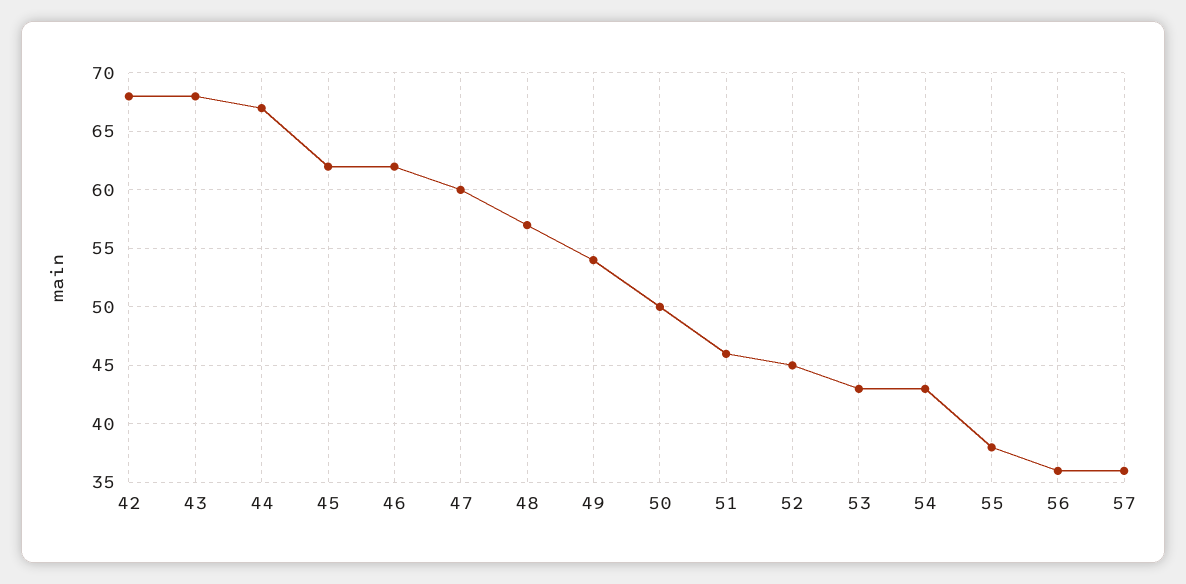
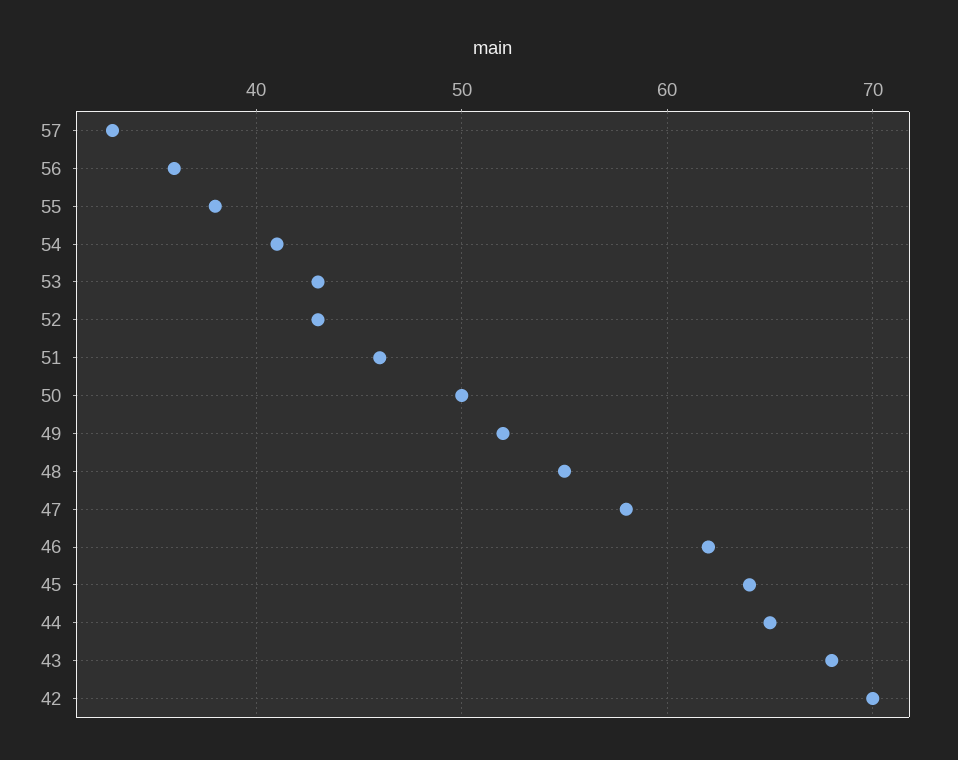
  {
-   "42": 68,
+   "42": 70,
    "43": 68,
-   "44": 67,
+   "44": 65,
-   "45": 62,
+   "45": 64,
    "46": 62,
-   "47": 60,
+   "47": 58,
-   "48": 57,
+   "48": 55,
-   "49": 54,
+   "49": 52,
    "50": 50,
    "51": 46,
-   "52": 45,
+   "52": 43,
    "53": 43,
-   "54": 43,
+   "54": 41,
    "55": 38,
    "56": 36,
-   "57": 36
+   "57": 33
  }

